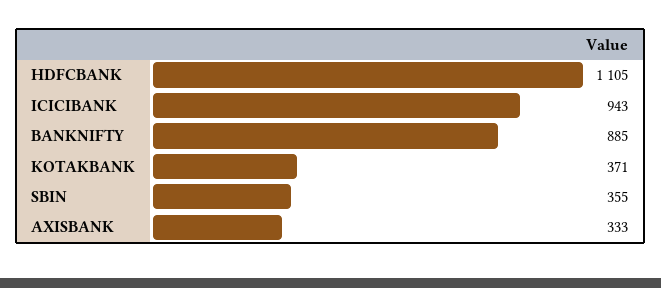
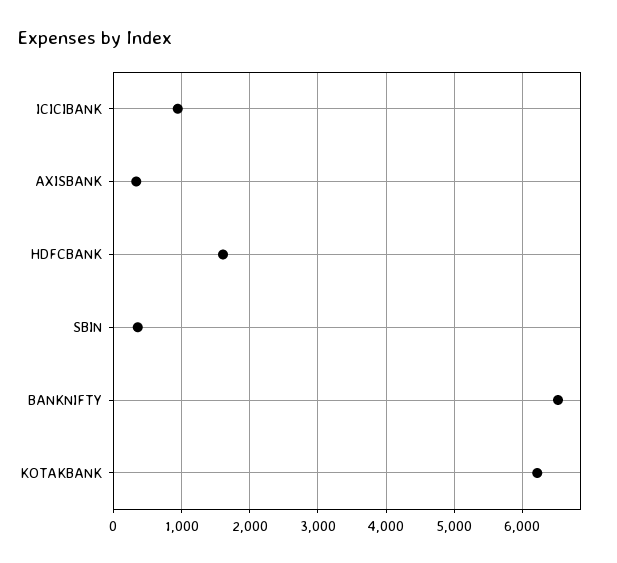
  {
-   "HDFCBANK": 1105,
+   "HDFCBANK": 1600,
    "ICICIBANK": 943,
-   "BANKNIFTY": 885,
+   "BANKNIFTY": 6500,
-   "KOTAKBANK": 371,
+   "KOTAKBANK": 6200,
    "SBIN": 355,
    "AXISBANK": 333
  }

